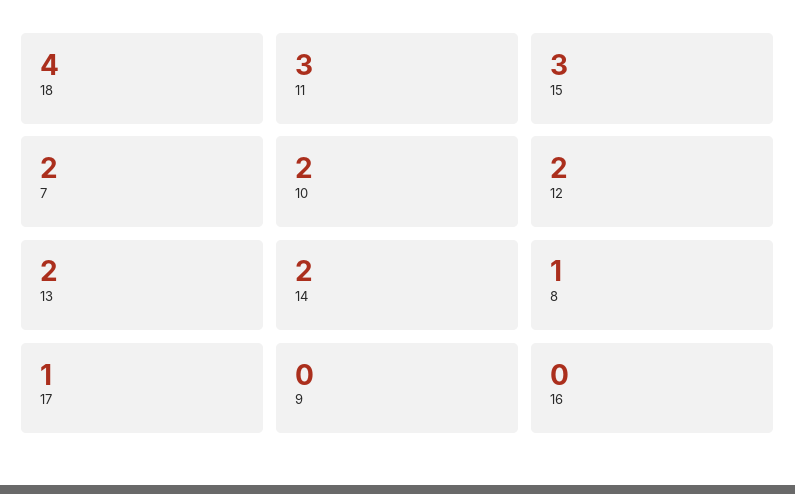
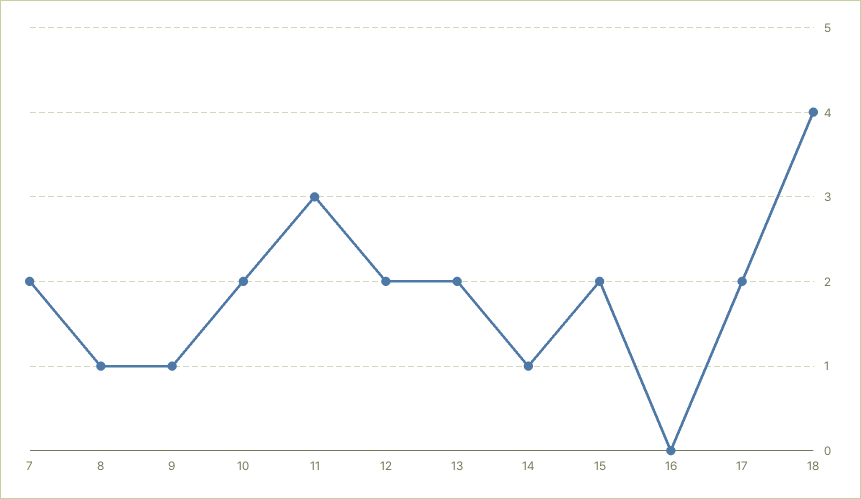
  {
    "18": 4,
    "11": 3,
-   "15": 3,
+   "15": 2,
    "7": 2,
    "10": 2,
    "12": 2,
    "13": 2,
-   "14": 2,
+   "14": 1,
    "8": 1,
-   "17": 1,
+   "17": 2,
-   "9": 0,
+   "9": 1,
    "16": 0
  }

